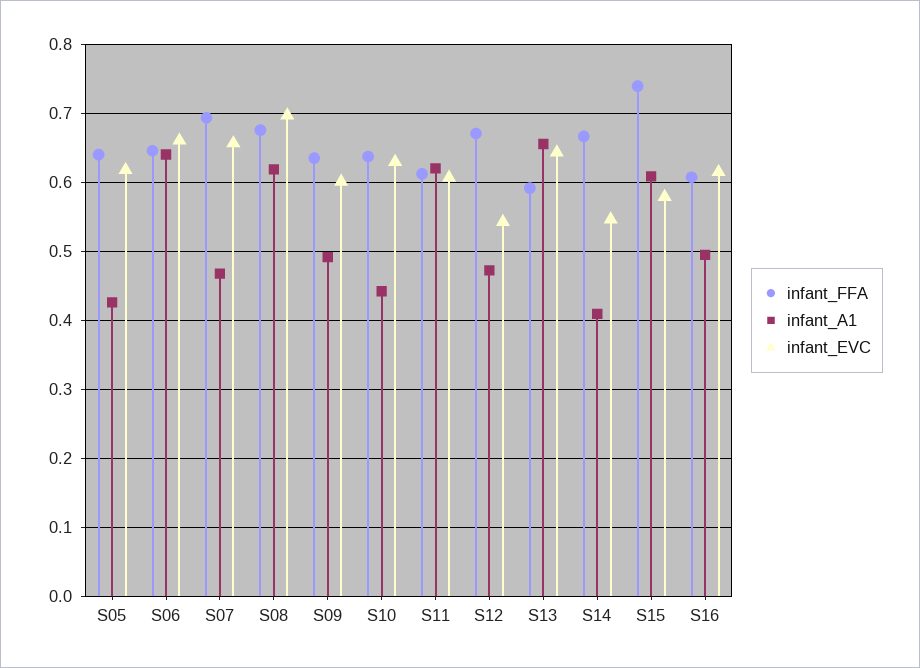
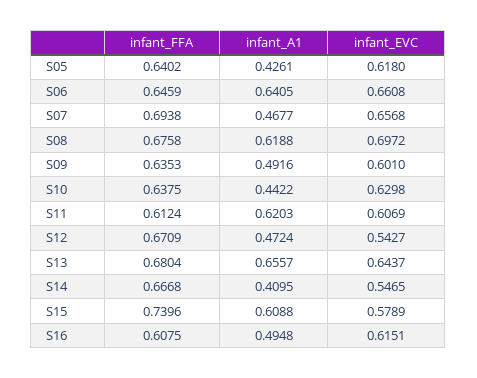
  {
    "infant_FFA": {
      "S05": 0.6402,
      "S06": 0.6459,
      "S07": 0.6938,
      "S08": 0.6758,
      "S09": 0.6353,
      "S10": 0.6375,
      "S11": 0.6124,
      "S12": 0.6709,
-     "S13": 0.59,
+     "S13": 0.6804,
      "S14": 0.6668,
      "S15": 0.7396,
      "S16": 0.6075
    },
    "infant_A1": {
      "S05": 0.4261,
      "S06": 0.6405,
      "S07": 0.4677,
      "S08": 0.6188,
      "S09": 0.4916,
      "S10": 0.4422,
      "S11": 0.6203,
      "S12": 0.4724,
      "S13": 0.6557,
      "S14": 0.4095,
      "S15": 0.6088,
      "S16": 0.4948
    },
    "infant_EVC": {
      "S05": 0.618,
      "S06": 0.6608,
      "S07": 0.6568,
      "S08": 0.6972,
      "S09": 0.601,
      "S10": 0.6298,
      "S11": 0.6069,
      "S12": 0.5427,
      "S13": 0.6437,
      "S14": 0.5465,
      "S15": 0.5789,
      "S16": 0.6151
    }
  }

